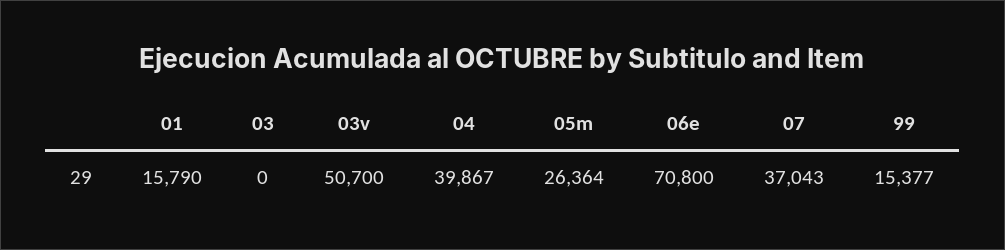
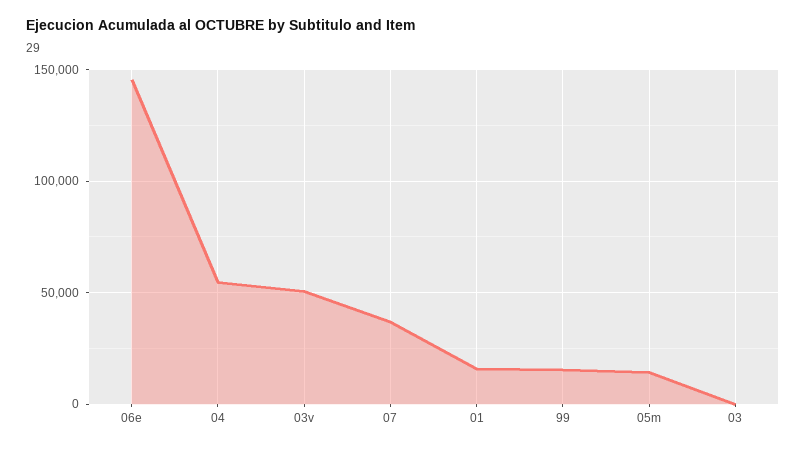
  {
    "01": 15790,
    "03": 0,
    "03v": 50700,
-   "04": 39867,
+   "04": 55000,
-   "05m": 26364,
+   "05m": 15000,
-   "06e": 70800,
+   "06e": 145000,
    "07": 37043,
    "99": 15377
  }

